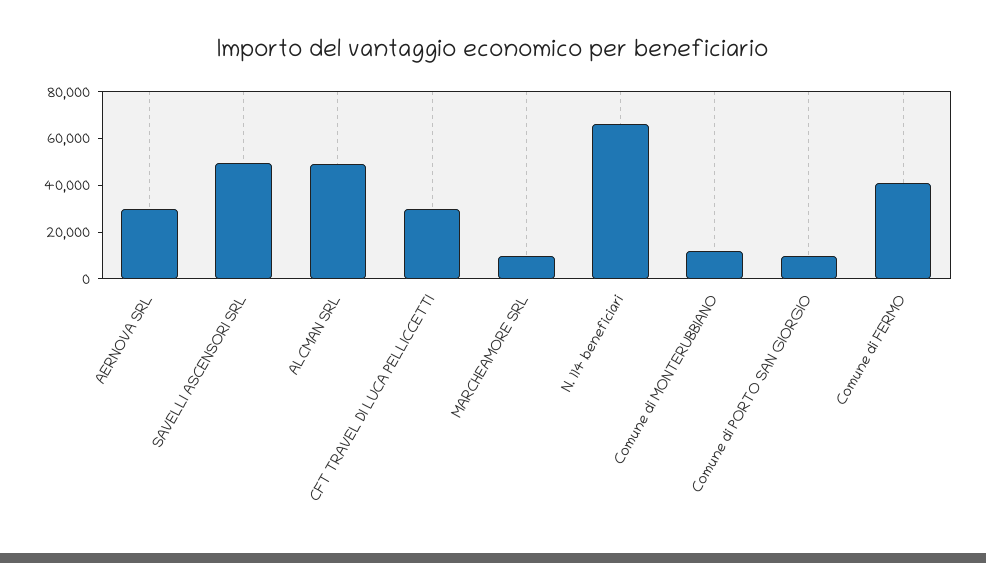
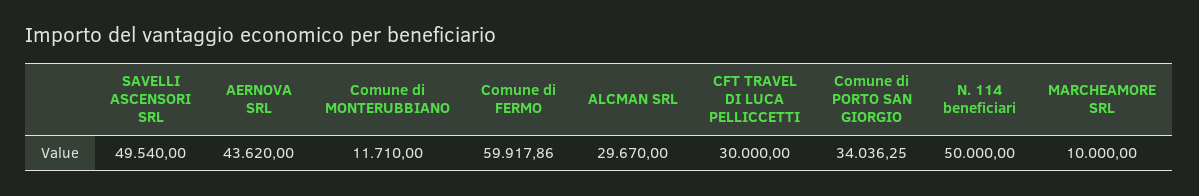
  {
-   "AERNOVA SRL": 30000,
+   "AERNOVA SRL": 43620,
    "SAVELLI ASCENSORI SRL": 49540,
-   "ALCMAN SRL": 50000,
+   "ALCMAN SRL": 29670,
    "CFT TRAVEL DI LUCA PELLICCETTI": 30000,
    "MARCHEAMORE SRL": 10000,
-   "N. 114 beneficiari": 65000,
+   "N. 114 beneficiari": 50000,
    "Comune di MONTERUBBIANO": 11710,
-   "Comune di PORTO SAN GIORGIO": 10000,
+   "Comune di PORTO SAN GIORGIO": 34036.25,
-   "Comune di FERMO": 40000
+   "Comune di FERMO": 59917.86
  }

